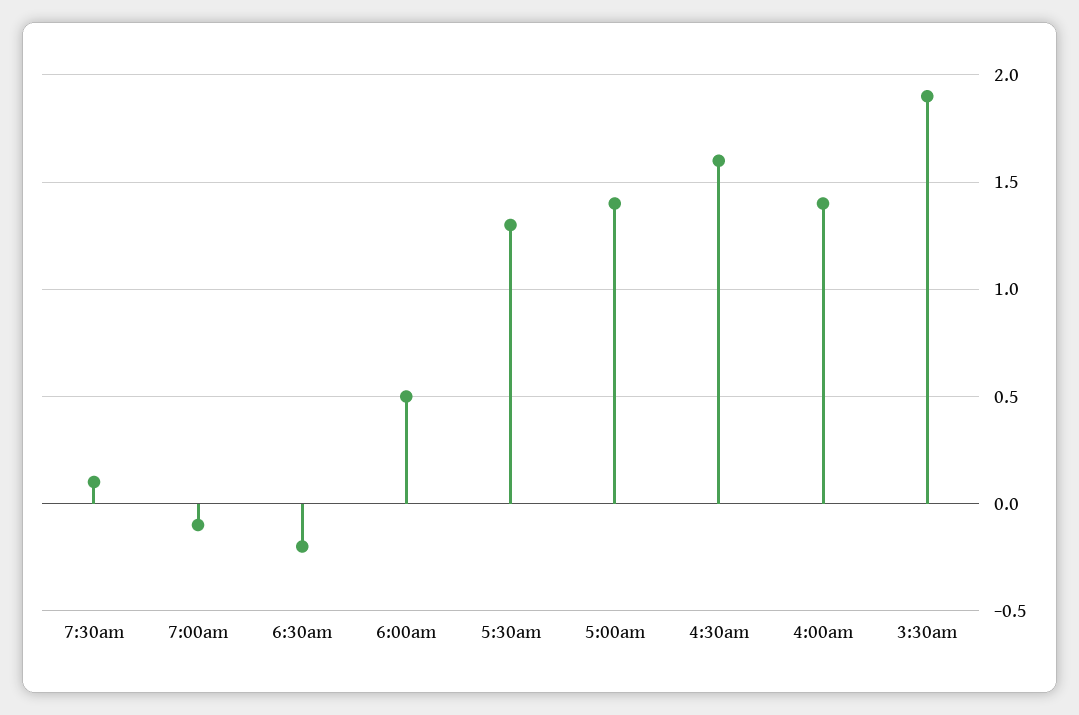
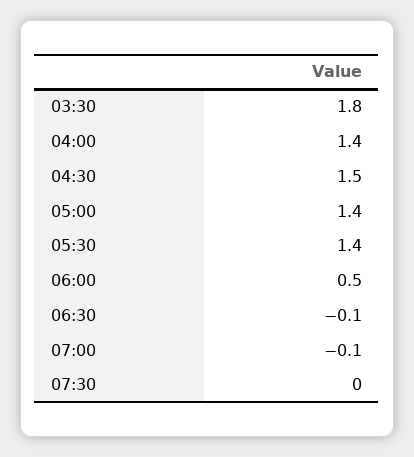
  {
-   "7:30am": 0.1,
+   "7:30am": 0,
    "7:00am": -0.1,
-   "6:30am": -0.2,
+   "6:30am": -0.1,
    "6:00am": 0.5,
-   "5:30am": 1.3,
+   "5:30am": 1.4,
    "5:00am": 1.4,
-   "4:30am": 1.6,
+   "4:30am": 1.5,
    "4:00am": 1.4,
-   "3:30am": 1.9
+   "3:30am": 1.8
  }

